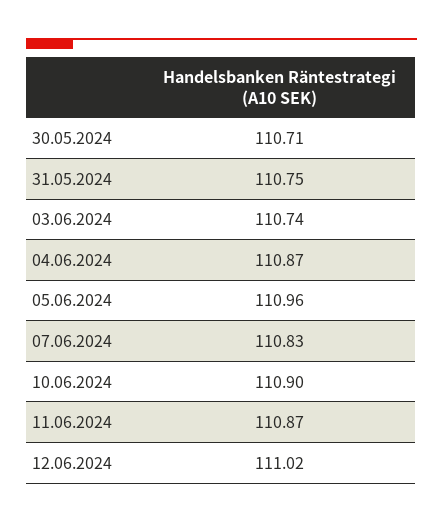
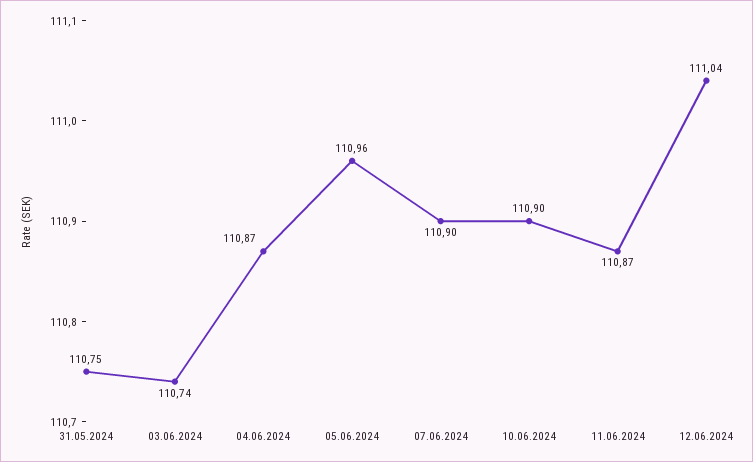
  {
-   "30.05.2024": 110.71,
    "31.05.2024": 110.75,
    "03.06.2024": 110.74,
    "04.06.2024": 110.87,
    "05.06.2024": 110.96,
-   "07.06.2024": 110.83,
+   "07.06.2024": 110.9,
    "10.06.2024": 110.9,
    "11.06.2024": 110.87,
-   "12.06.2024": 111.02
+   "12.06.2024": 111.04
  }

